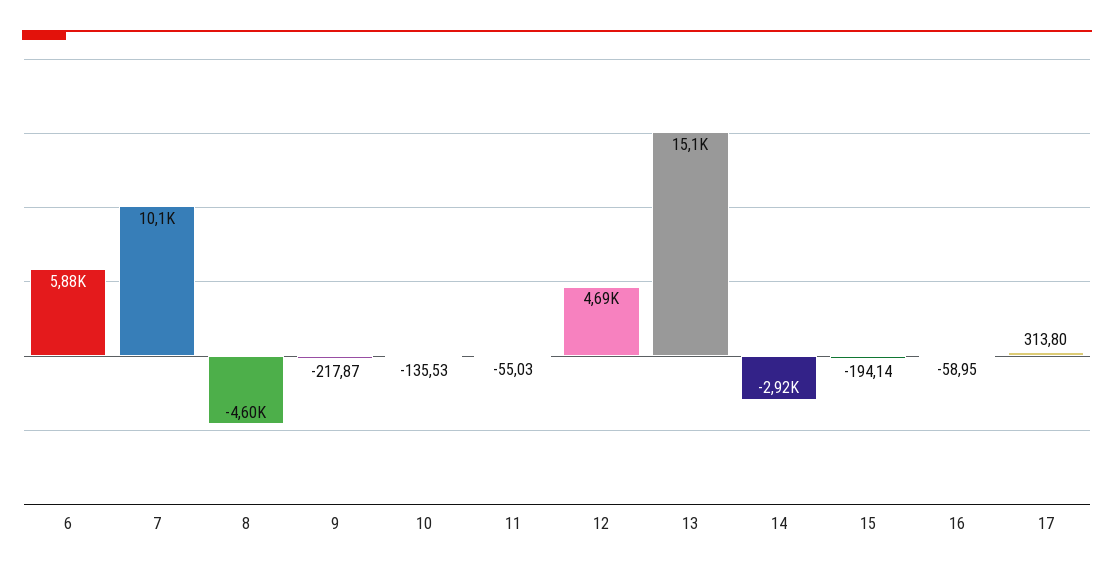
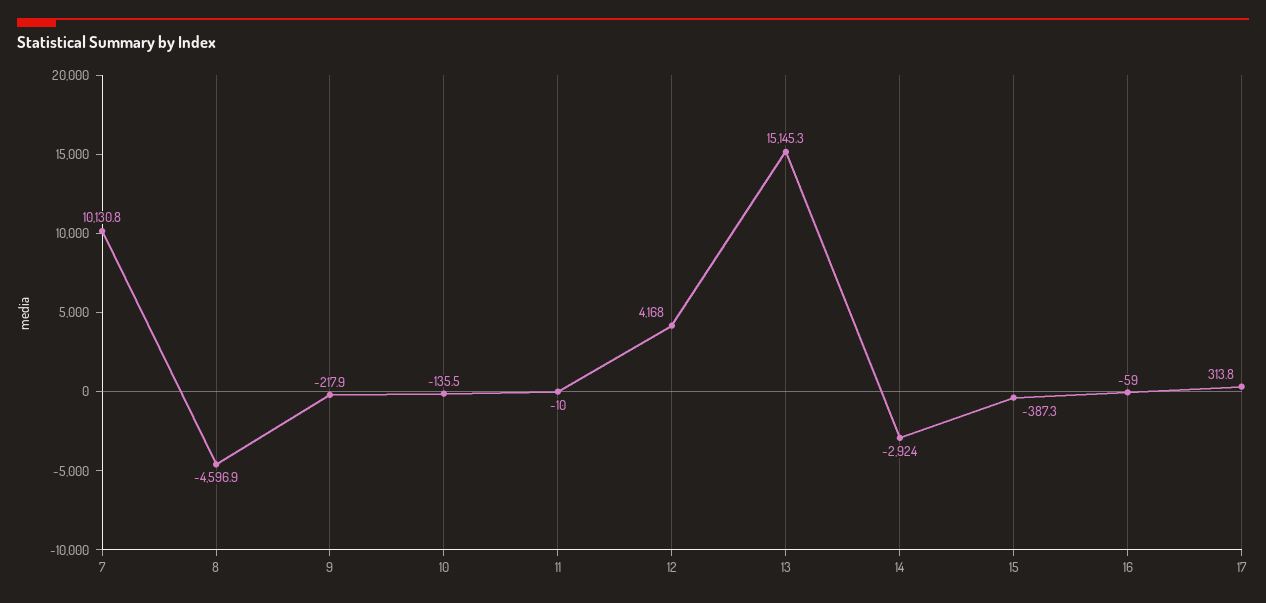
  {
-   "6": 5880,
    "7": 10130.8,
    "8": -4596.9,
    "9": -217.87,
    "10": -135.53,
-   "11": -55.03,
+   "11": -10,
-   "12": 4690,
+   "12": 4168,
    "13": 15145.3,
    "14": -2924,
-   "15": -194.14,
+   "15": -387.3,
    "16": -58.95,
    "17": 313.8
  }

